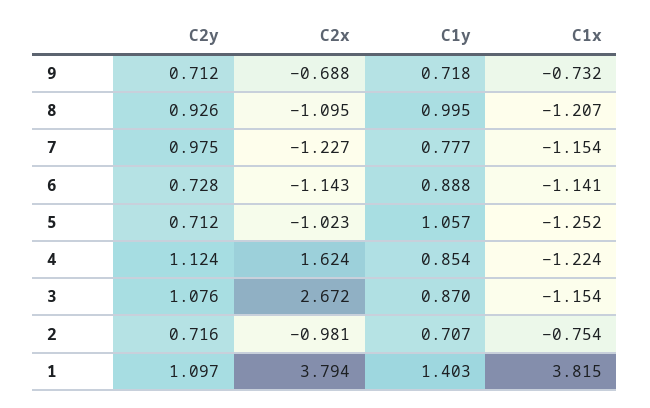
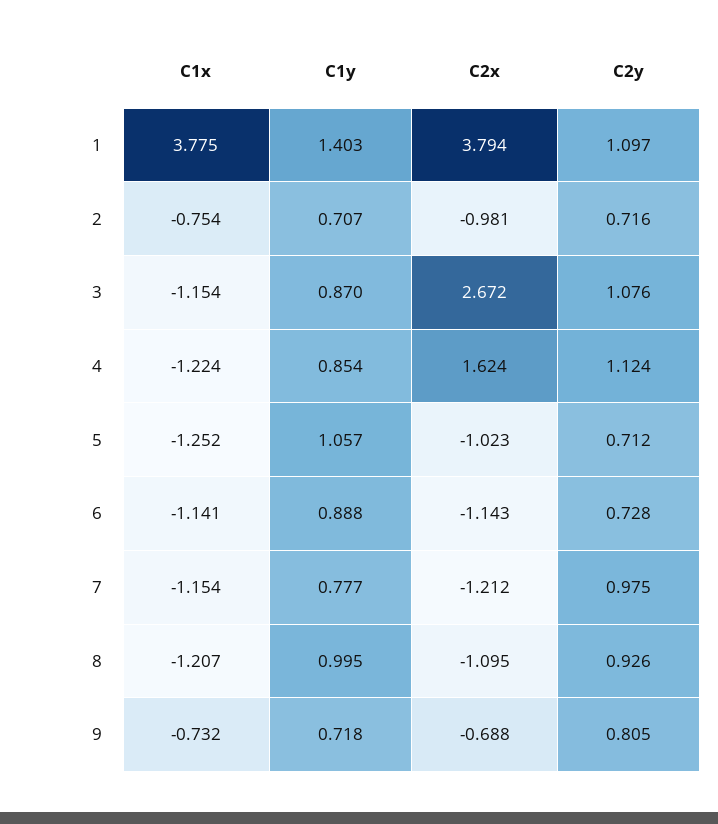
  {
    "C2y": {
-     "9": 0.712,
+     "9": 0.805,
      "8": 0.926,
      "7": 0.975,
      "6": 0.728,
      "5": 0.712,
      "4": 1.124,
      "3": 1.076,
      "2": 0.716,
      "1": 1.097
    },
    "C2x": {
      "9": -0.688,
      "8": -1.095,
-     "7": -1.227,
+     "7": -1.212,
      "6": -1.143,
      "5": -1.023,
      "4": 1.624,
      "3": 2.672,
      "2": -0.981,
      "1": 3.794
    },
    "C1y": {
      "9": 0.718,
      "8": 0.995,
      "7": 0.777,
      "6": 0.888,
      "5": 1.057,
      "4": 0.854,
      "3": 0.87,
      "2": 0.707,
      "1": 1.403
    },
    "C1x": {
      "9": -0.732,
      "8": -1.207,
      "7": -1.154,
      "6": -1.141,
      "5": -1.252,
      "4": -1.224,
      "3": -1.154,
      "2": -0.754,
-     "1": 3.815
+     "1": 3.775
    }
  }

